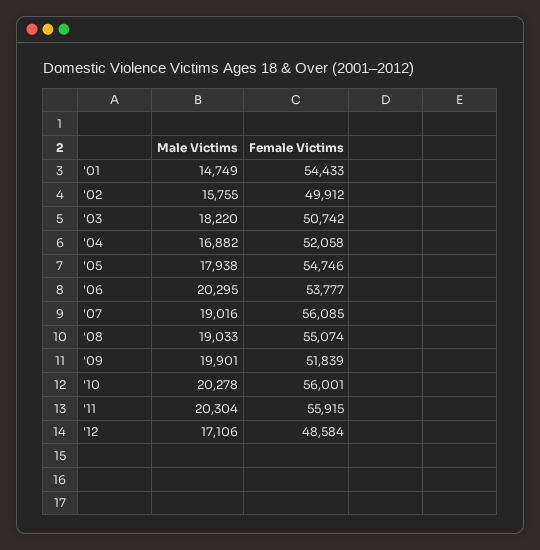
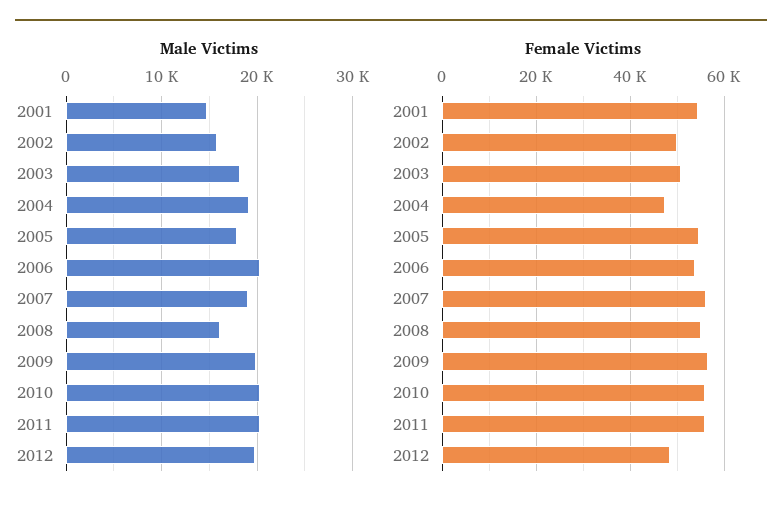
  {
    "Male Victims": {
      "'01": 14749,
      "'02": 15755,
      "'03": 18220,
-     "'04": 16882,
+     "'04": 19000,
      "'05": 17938,
      "'06": 20295,
      "'07": 19016,
-     "'08": 19033,
+     "'08": 16000,
      "'09": 19901,
      "'10": 20278,
      "'11": 20304,
-     "'12": 17106
+     "'12": 20000
    },
    "Female Victims": {
      "'01": 54433,
      "'02": 49912,
      "'03": 50742,
-     "'04": 52058,
+     "'04": 48000,
      "'05": 54746,
      "'06": 53777,
      "'07": 56085,
      "'08": 55074,
-     "'09": 51839,
+     "'09": 56000,
      "'10": 56001,
      "'11": 55915,
      "'12": 48584
    }
  }

